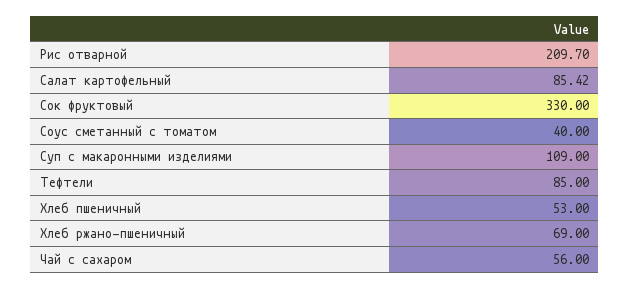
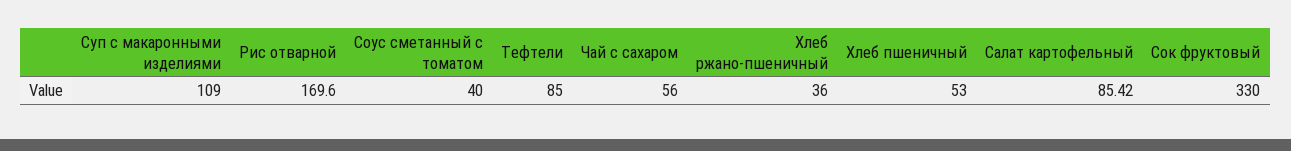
  {
-   "Рис отварной": 209.7,
+   "Рис отварной": 169.6,
    "Салат картофельный": 85.42,
    "Сок фруктовый": 330,
    "Соус сметанный с томатом": 40,
    "Суп с макаронными изделиями": 109,
    "Тефтели": 85,
    "Хлеб пшеничный": 53,
-   "Хлеб ржано-пшеничный": 69,
+   "Хлеб ржано-пшеничный": 36,
    "Чай с сахаром": 56
  }

